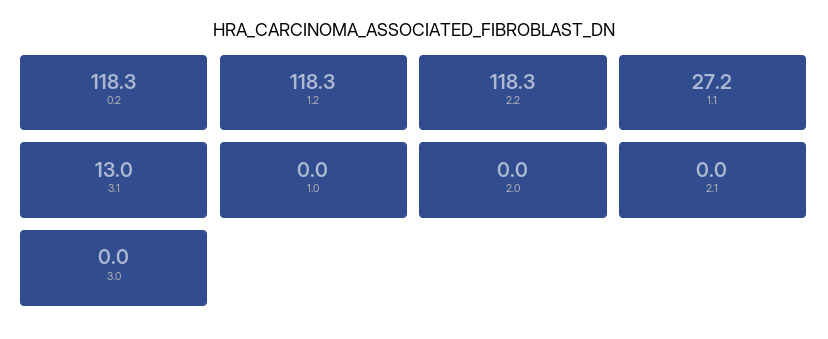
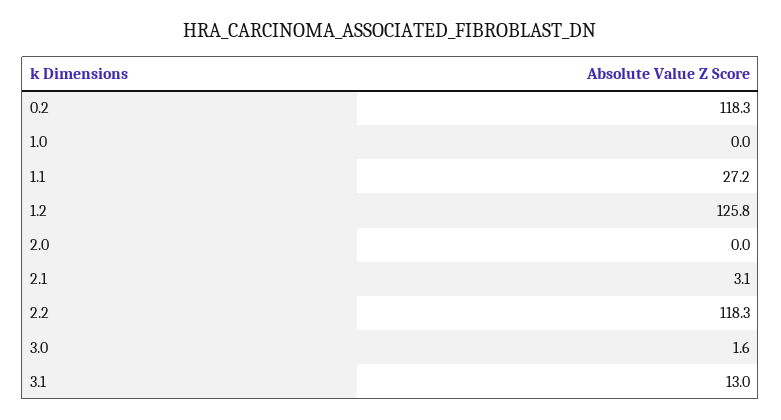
  {
    "0.2": 118.3,
-   "1.2": 118.3,
+   "1.2": 125.8,
    "2.2": 118.3,
    "1.1": 27.2,
    "3.1": 13,
    "1.0": 0,
    "2.0": 0,
-   "2.1": 0,
+   "2.1": 3.1,
-   "3.0": 0
+   "3.0": 1.6
  }

